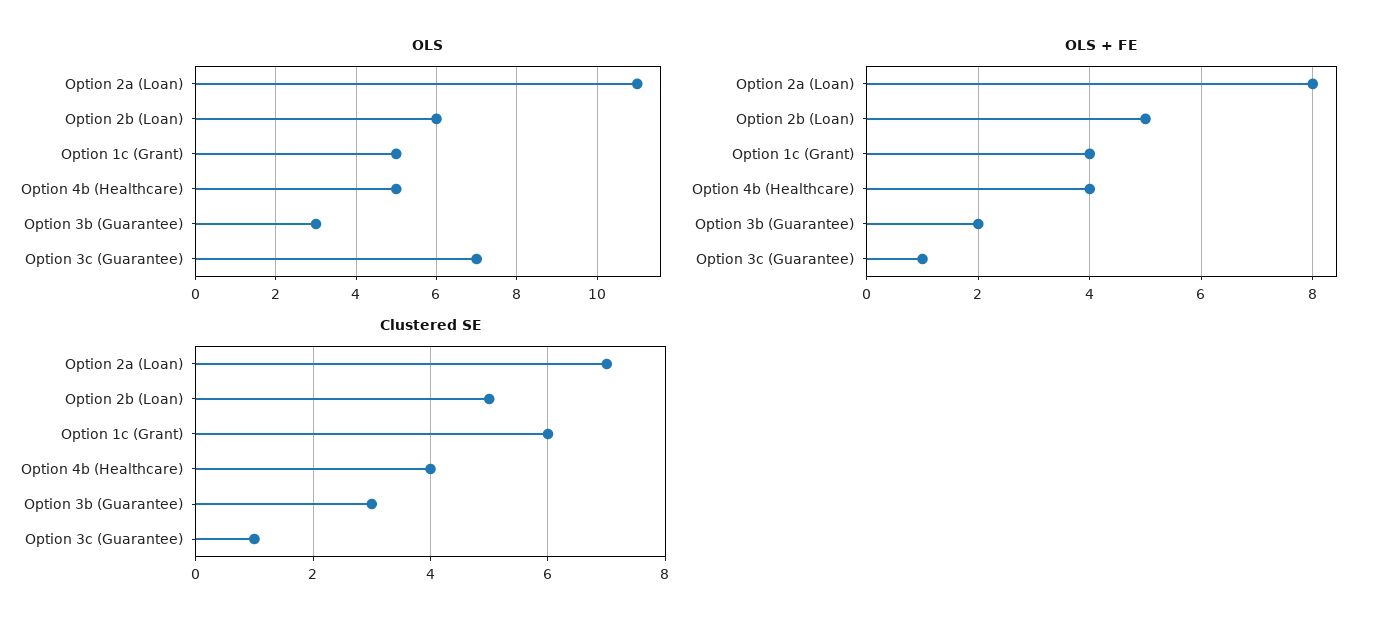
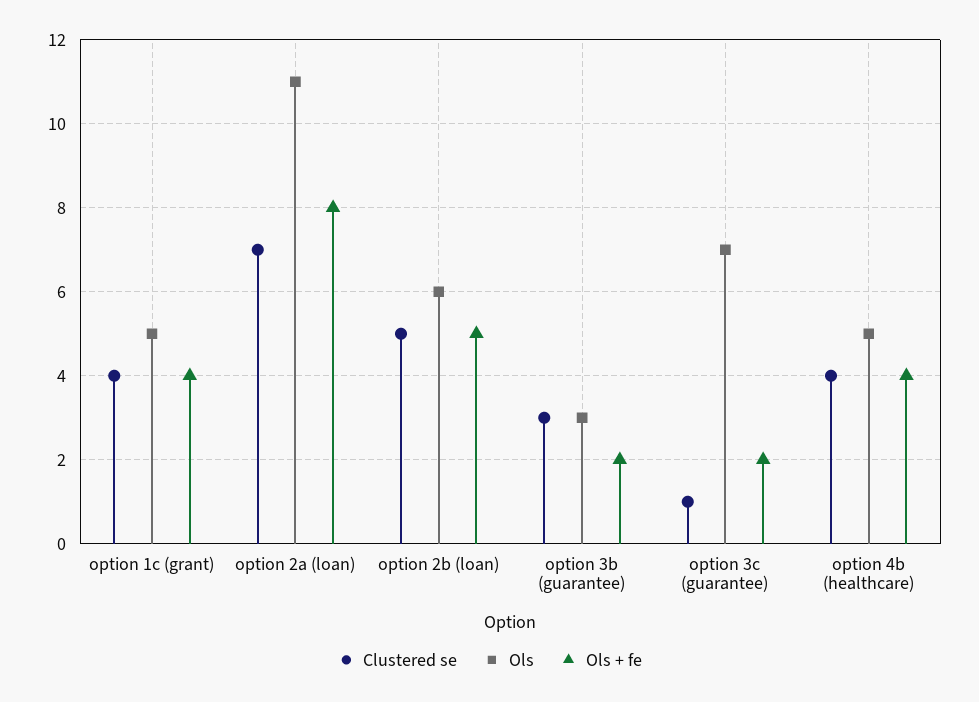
  {
    "OLS": {
      "Option 2a (Loan)": 11,
      "Option 2b (Loan)": 6,
      "Option 1c (Grant)": 5,
      "Option 4b (Healthcare)": 5,
      "Option 3b (Guarantee)": 3,
      "Option 3c (Guarantee)": 7
    },
    "OLS + FE": {
      "Option 2a (Loan)": 8,
      "Option 2b (Loan)": 5,
      "Option 1c (Grant)": 4,
      "Option 4b (Healthcare)": 4,
      "Option 3b (Guarantee)": 2,
-     "Option 3c (Guarantee)": 1
+     "Option 3c (Guarantee)": 2
    },
    "Clustered SE": {
      "Option 2a (Loan)": 7,
      "Option 2b (Loan)": 5,
-     "Option 1c (Grant)": 6,
+     "Option 1c (Grant)": 4,
      "Option 4b (Healthcare)": 4,
      "Option 3b (Guarantee)": 3,
      "Option 3c (Guarantee)": 1
    }
  }

